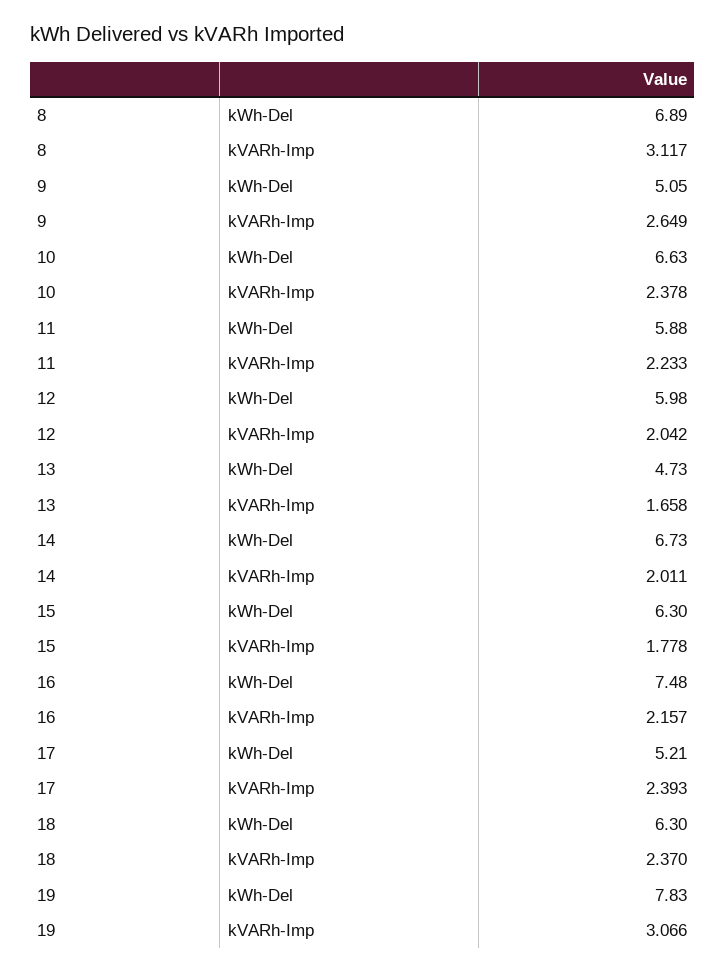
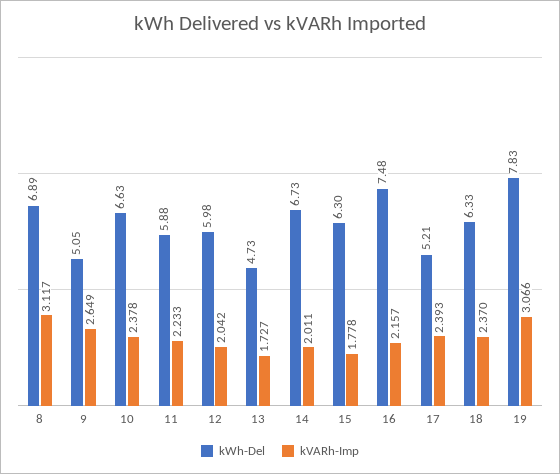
  {
    "kWh-Del": {
      "8": 6.89,
      "9": 5.05,
      "10": 6.63,
      "11": 5.88,
      "12": 5.98,
      "13": 4.73,
      "14": 6.73,
      "15": 6.3,
      "16": 7.48,
      "17": 5.21,
-     "18": 6.3,
+     "18": 6.33,
      "19": 7.83
    },
    "kVARh-Imp": {
      "8": 3.117,
      "9": 2.649,
      "10": 2.378,
      "11": 2.233,
      "12": 2.042,
-     "13": 1.658,
+     "13": 1.727,
      "14": 2.011,
      "15": 1.778,
      "16": 2.157,
      "17": 2.393,
      "18": 2.37,
      "19": 3.066
    }
  }

